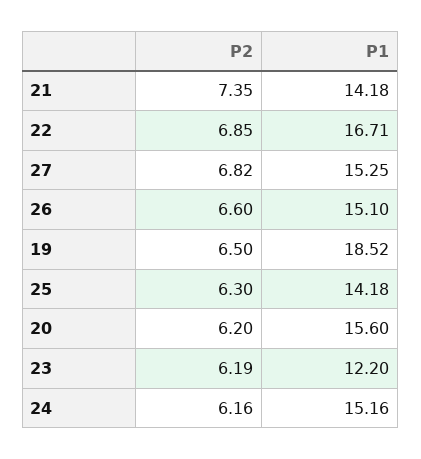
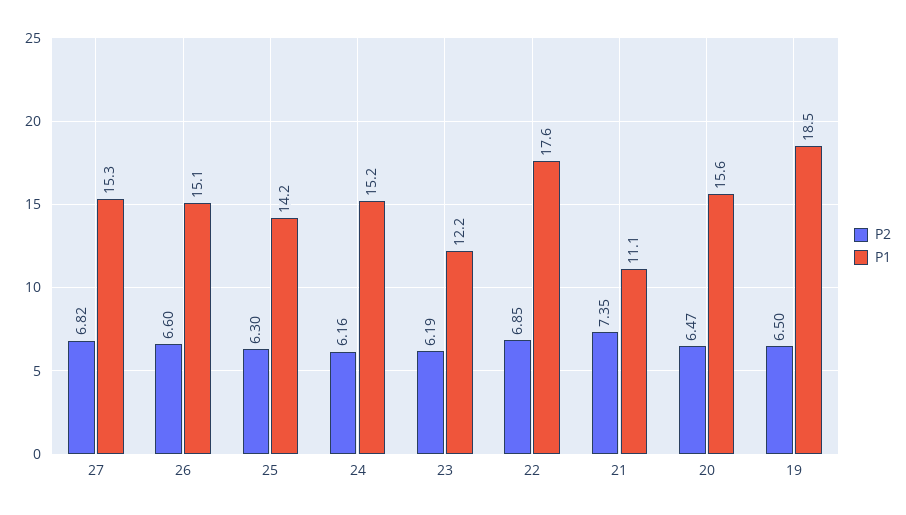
  {
    "P2": {
      "21": 7.35,
      "22": 6.85,
      "27": 6.82,
      "26": 6.6,
      "19": 6.5,
      "25": 6.3,
-     "20": 6.2,
+     "20": 6.47,
      "23": 6.19,
      "24": 6.16
    },
    "P1": {
-     "21": 14.18,
+     "21": 11.1,
-     "22": 16.71,
+     "22": 17.6,
      "27": 15.25,
      "26": 15.1,
      "19": 18.52,
      "25": 14.18,
      "20": 15.6,
      "23": 12.2,
      "24": 15.16
    }
  }

